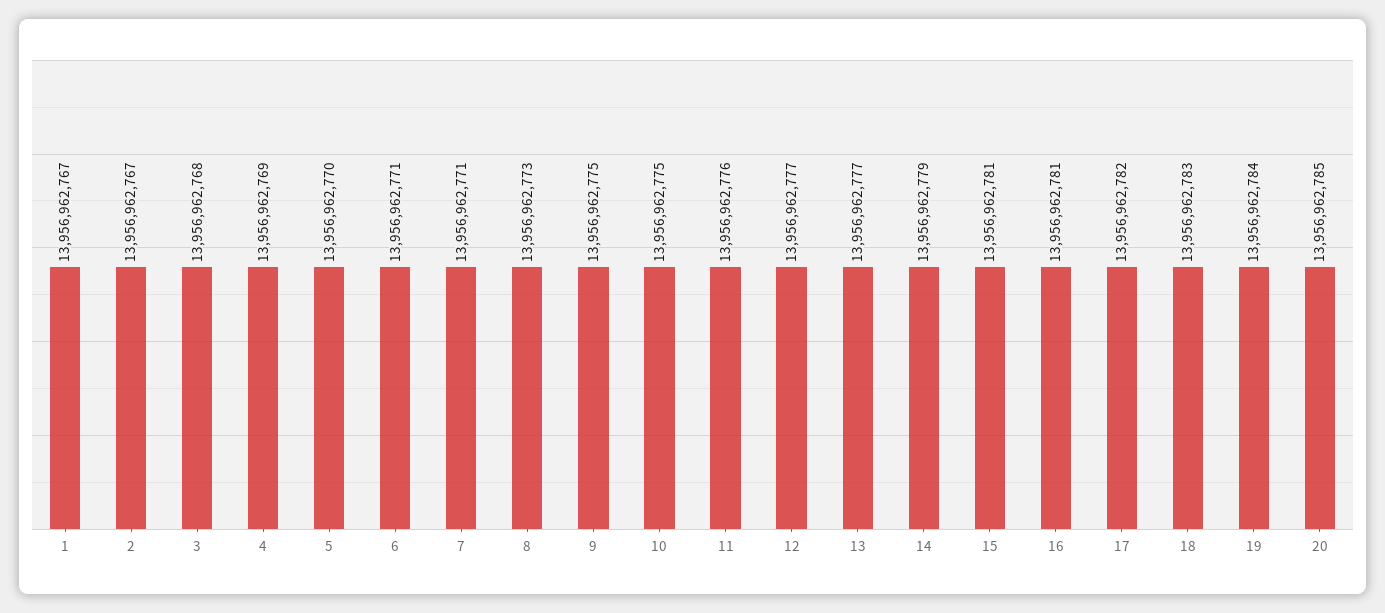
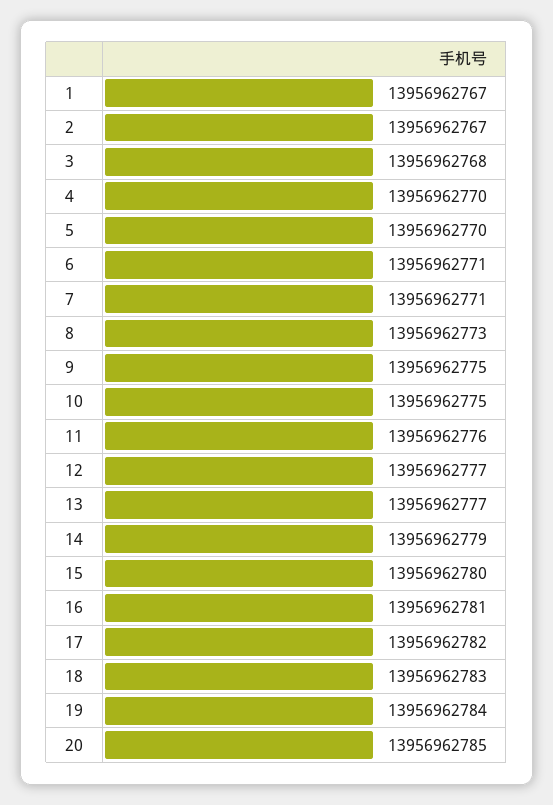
  {
    "1": 13956962767,
    "2": 13956962767,
    "3": 13956962768,
-   "4": 13956962769,
+   "4": 13956962770,
    "5": 13956962770,
    "6": 13956962771,
    "7": 13956962771,
    "8": 13956962773,
    "9": 13956962775,
    "10": 13956962775,
    "11": 13956962776,
    "12": 13956962777,
    "13": 13956962777,
    "14": 13956962779,
-   "15": 13956962781,
+   "15": 13956962780,
    "16": 13956962781,
    "17": 13956962782,
    "18": 13956962783,
    "19": 13956962784,
    "20": 13956962785
  }

